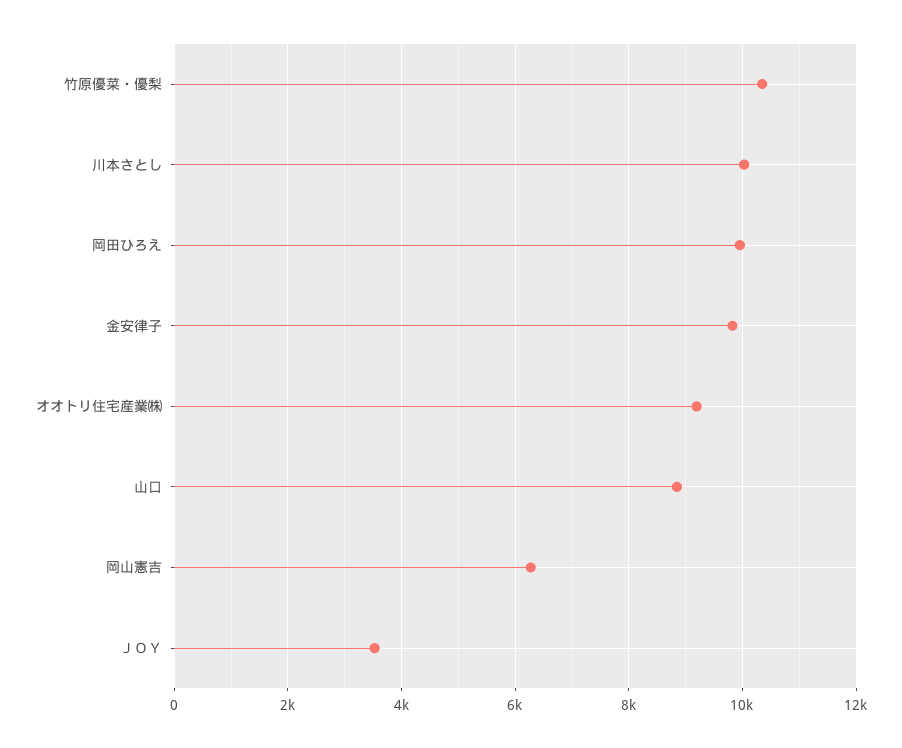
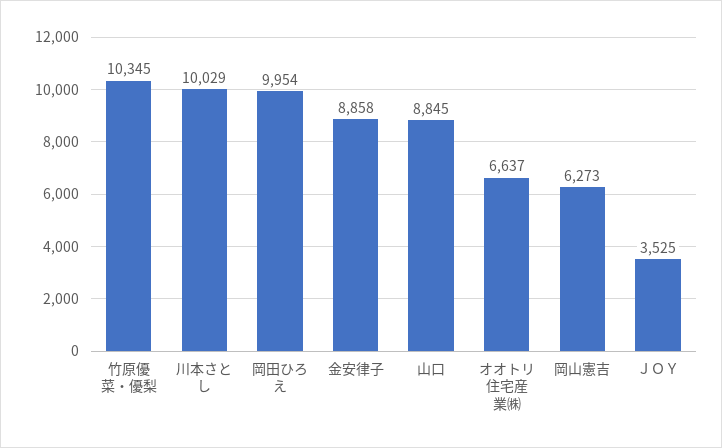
  {
    "竹原優菜・優梨": 10345,
    "川本さとし": 10029,
    "岡田ひろえ": 9954,
-   "金安律子": 9800,
+   "金安律子": 8858,
-   "オオトリ住宅産業㈱": 9200,
+   "オオトリ住宅産業㈱": 6637,
    "山口": 8845,
    "岡山憲吉": 6273,
    "ＪＯＹ": 3525
  }

